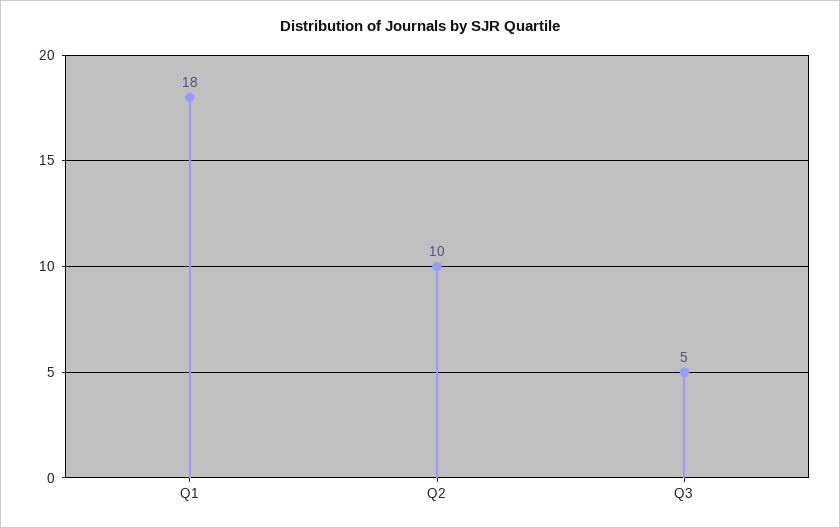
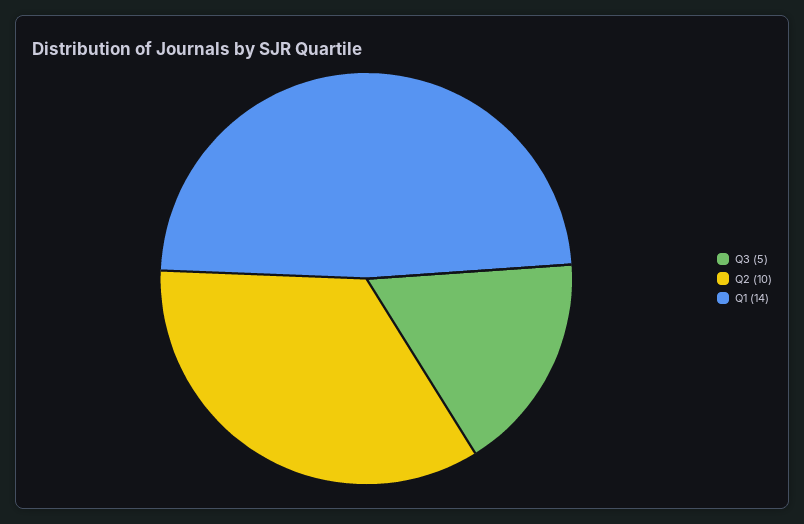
  {
-   "Q1": 18,
+   "Q1": 14,
    "Q2": 10,
    "Q3": 5
  }

